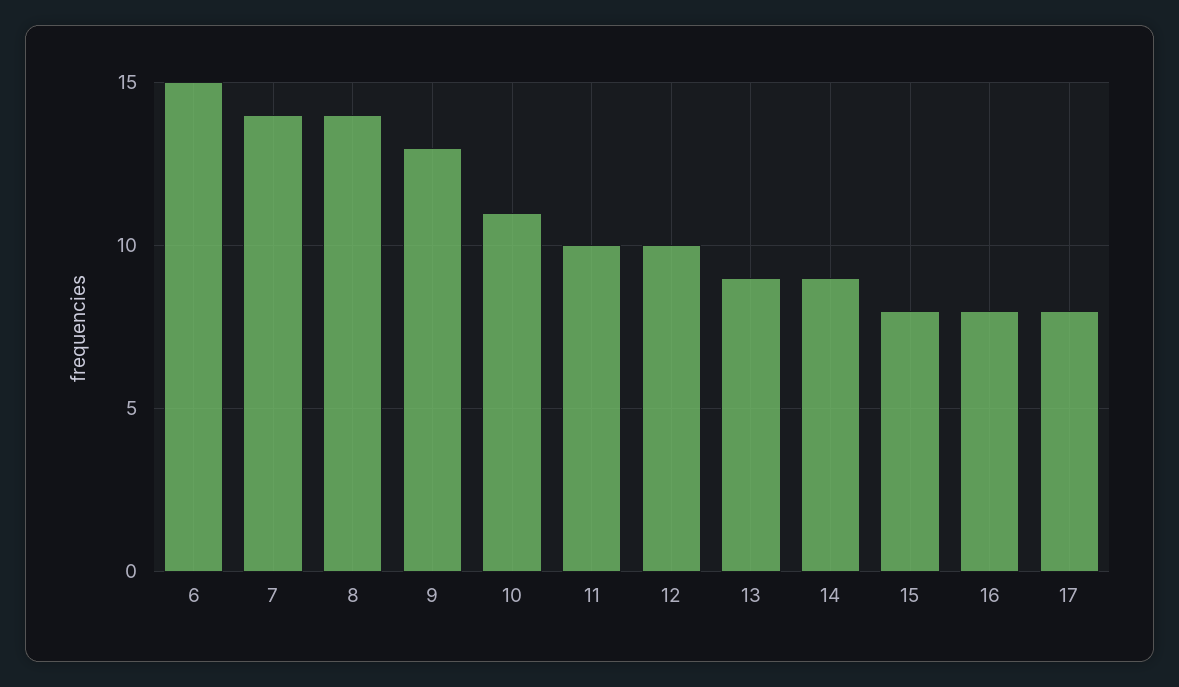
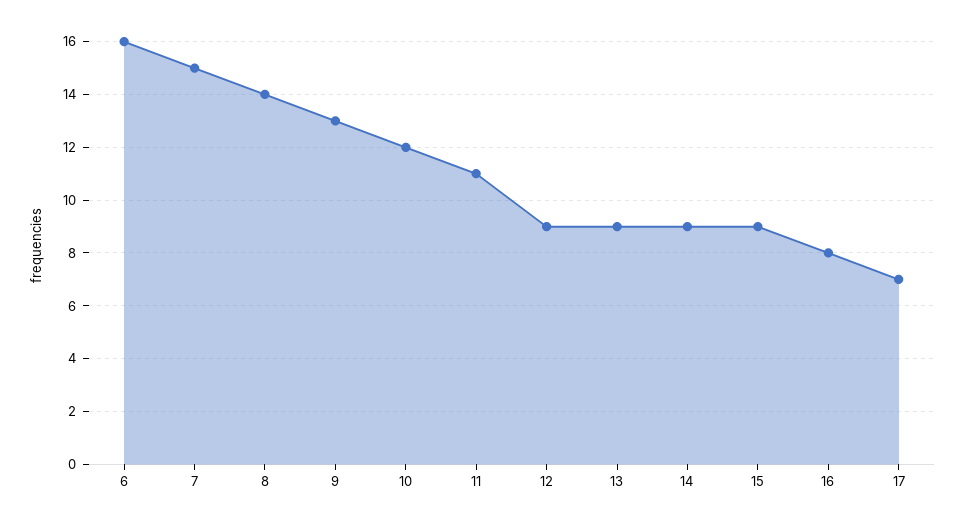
  {
-   "6": 15,
+   "6": 16,
-   "7": 14,
+   "7": 15,
    "8": 14,
    "9": 13,
-   "10": 11,
+   "10": 12,
-   "11": 10,
+   "11": 11,
-   "12": 10,
+   "12": 9,
    "13": 9,
    "14": 9,
-   "15": 8,
+   "15": 9,
    "16": 8,
-   "17": 8
+   "17": 7
  }

